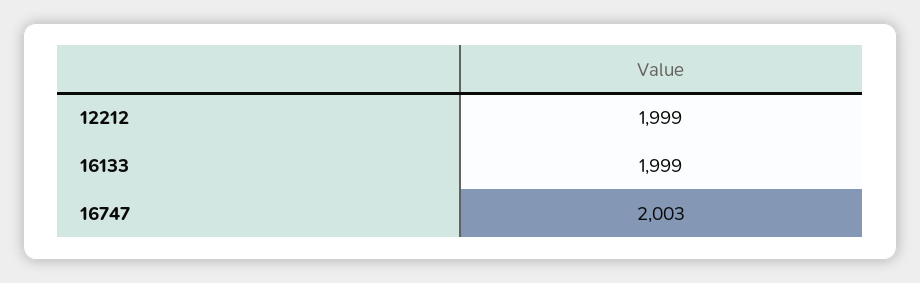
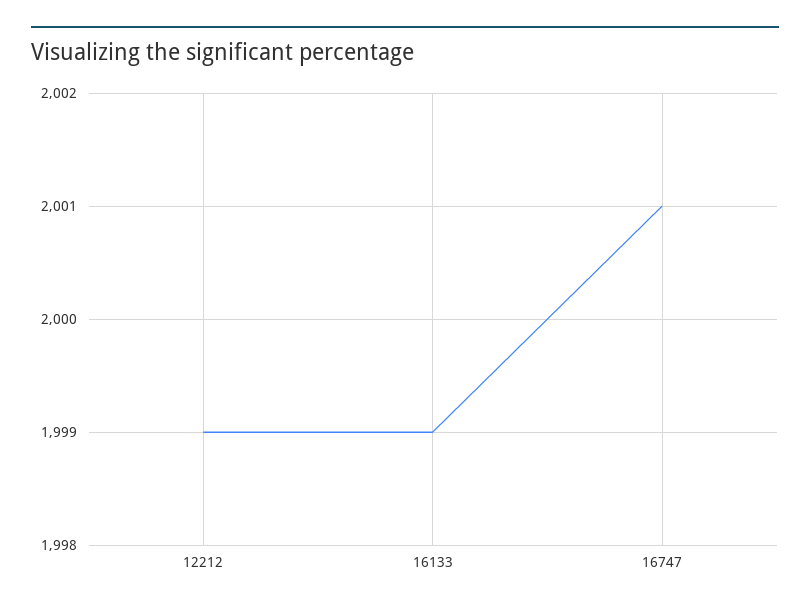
  {
    "12212": 1999,
    "16133": 1999,
-   "16747": 2003
+   "16747": 2001
  }

